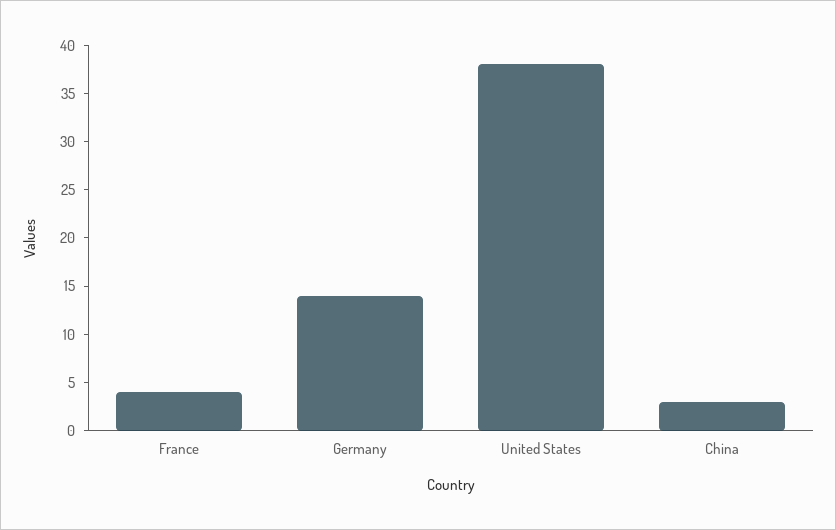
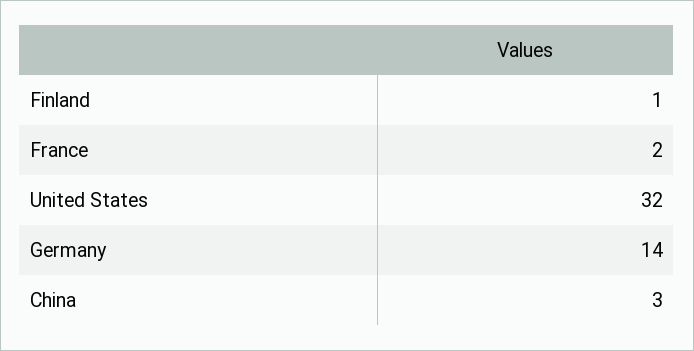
  {
-   "France": 4,
+   "France": 2,
    "Germany": 14,
-   "United States": 38,
+   "United States": 32,
-   "China": 3
+   "China": 3,
+   "Finland": 1
  }

